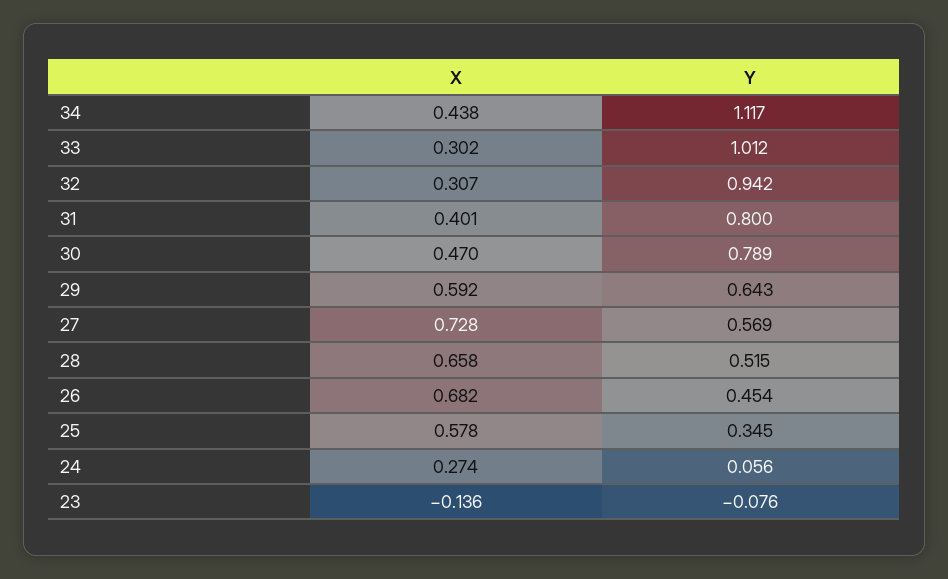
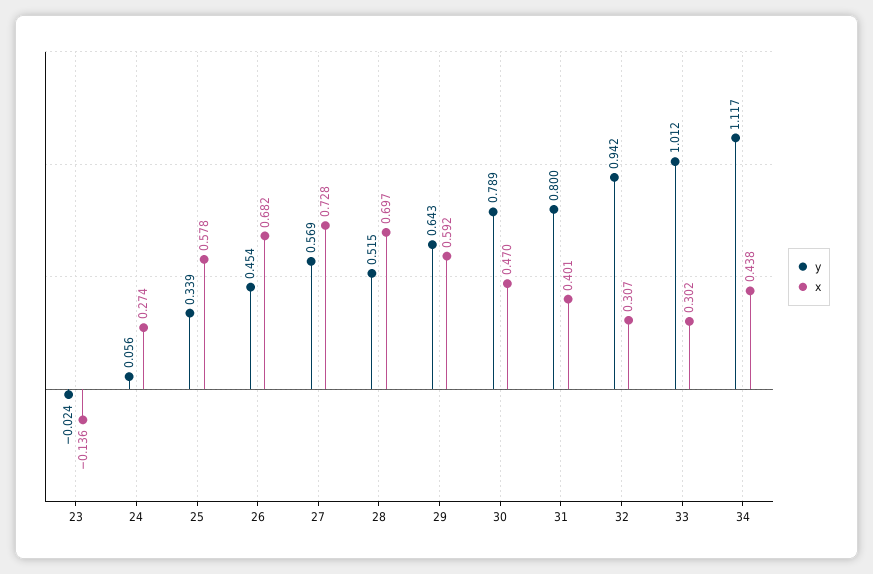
  {
    "X": {
      "34": 0.438,
      "33": 0.302,
      "32": 0.307,
      "31": 0.401,
      "30": 0.47,
      "29": 0.592,
      "27": 0.728,
-     "28": 0.658,
+     "28": 0.697,
      "26": 0.682,
      "25": 0.578,
      "24": 0.274,
      "23": -0.136
    },
    "Y": {
      "34": 1.117,
      "33": 1.012,
      "32": 0.942,
      "31": 0.8,
      "30": 0.789,
      "29": 0.643,
      "27": 0.569,
      "28": 0.515,
      "26": 0.454,
-     "25": 0.345,
+     "25": 0.339,
      "24": 0.056,
-     "23": -0.076
+     "23": -0.024
    }
  }

